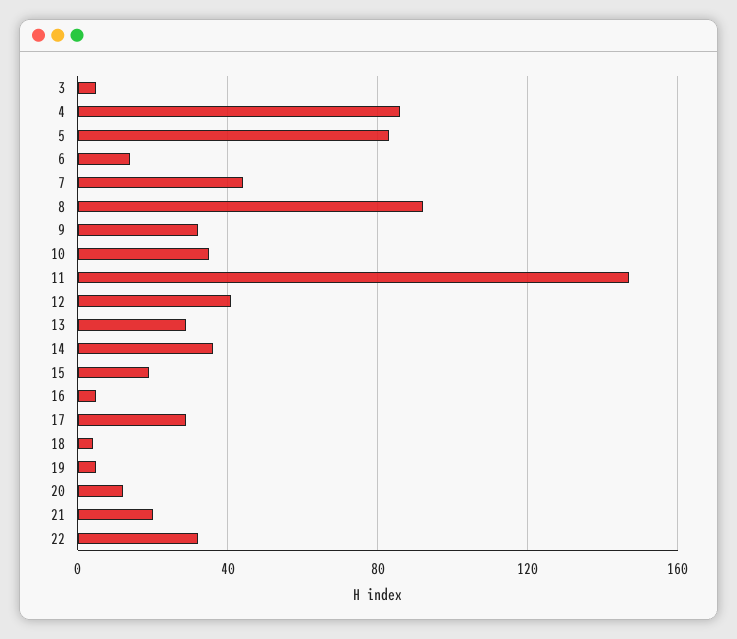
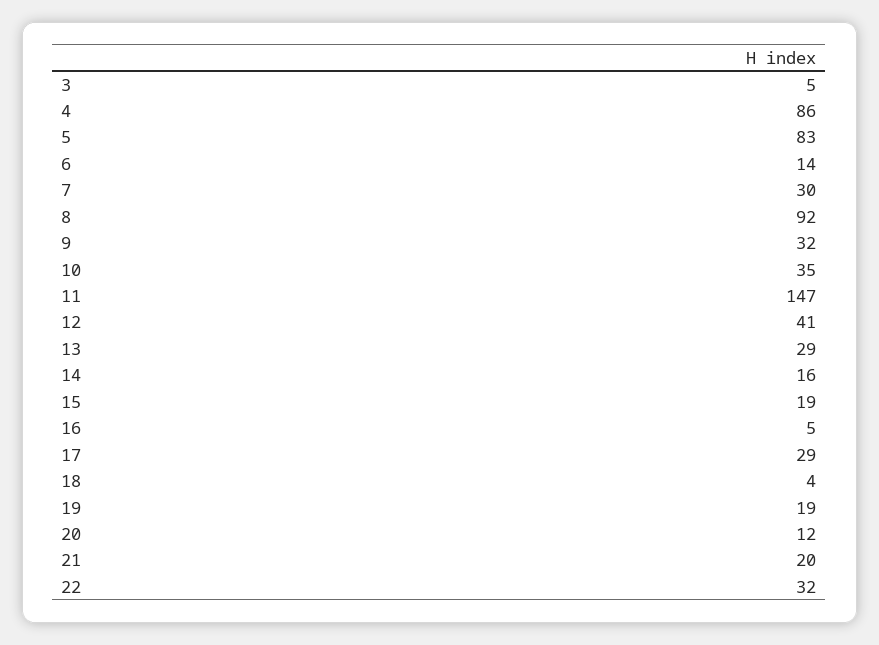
  {
    "3": 5,
    "4": 86,
    "5": 83,
    "6": 14,
-   "7": 45,
+   "7": 30,
    "8": 92,
    "9": 32,
    "10": 35,
    "11": 147,
    "12": 41,
    "13": 29,
-   "14": 35,
+   "14": 16,
    "15": 19,
    "16": 5,
    "17": 29,
    "18": 4,
-   "19": 5,
+   "19": 19,
    "20": 12,
    "21": 20,
    "22": 32
  }

